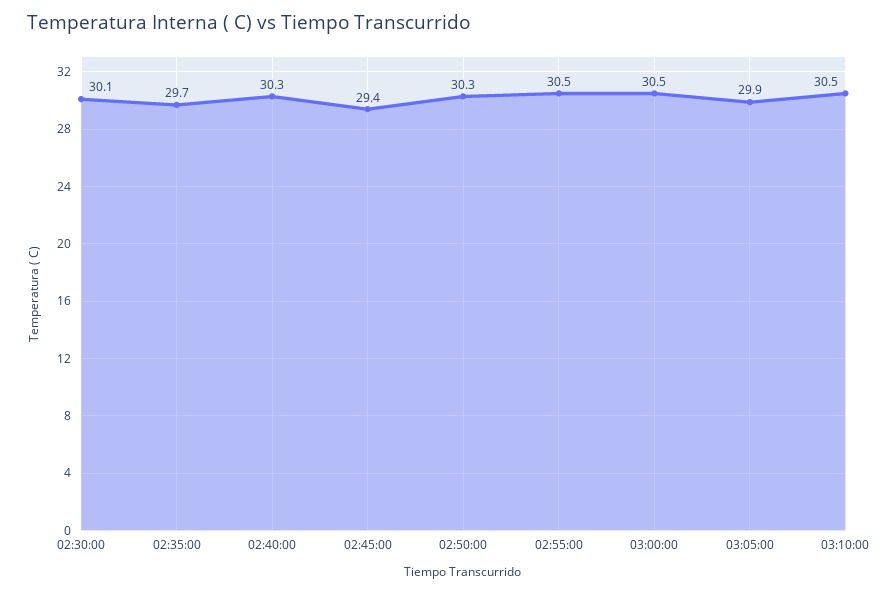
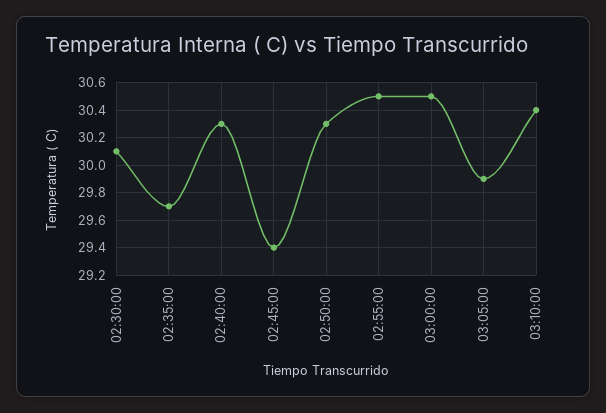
  {
    "02:30:00": 30.1,
    "02:35:00": 29.7,
    "02:40:00": 30.3,
    "02:45:00": 29.4,
    "02:50:00": 30.3,
    "02:55:00": 30.5,
    "03:00:00": 30.5,
    "03:05:00": 29.9,
-   "03:10:00": 30.5
+   "03:10:00": 30.4
  }

